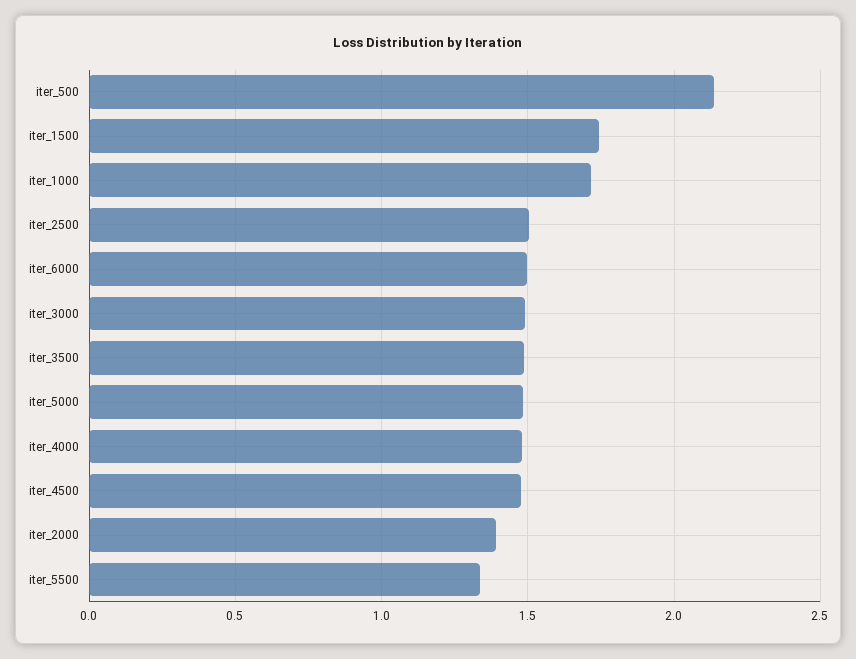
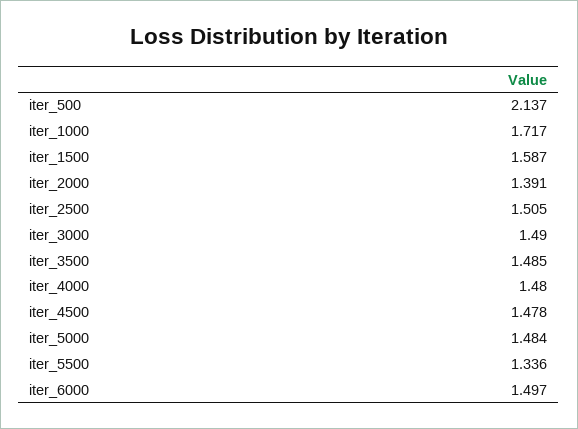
  {
    "iter_500": 2.137,
-   "iter_1500": 1.75,
+   "iter_1500": 1.587,
    "iter_1000": 1.717,
    "iter_2500": 1.505,
    "iter_6000": 1.497,
    "iter_3000": 1.49,
    "iter_3500": 1.485,
    "iter_5000": 1.484,
    "iter_4000": 1.48,
    "iter_4500": 1.478,
    "iter_2000": 1.391,
    "iter_5500": 1.336
  }

